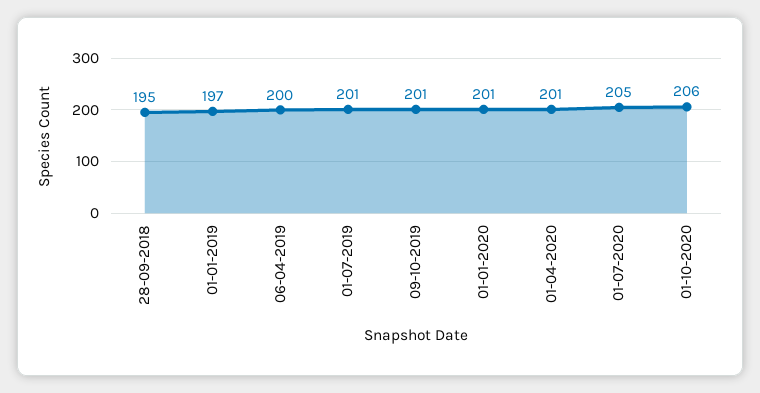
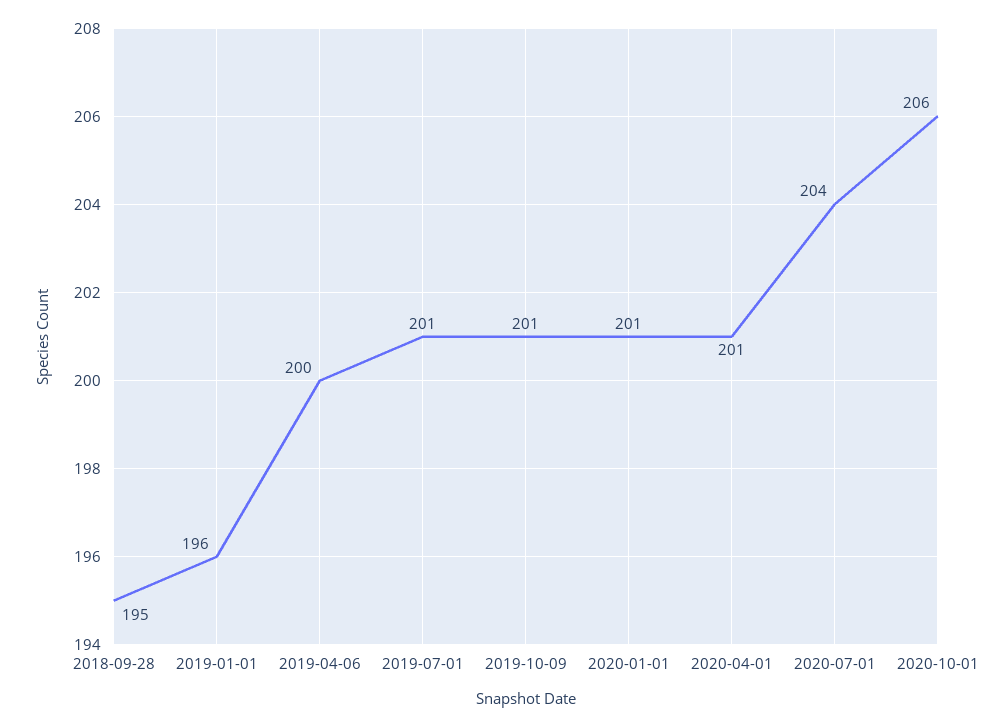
  {
    "28-09-2018": 195,
-   "01-01-2019": 197,
+   "01-01-2019": 196,
    "06-04-2019": 200,
    "01-07-2019": 201,
    "09-10-2019": 201,
    "01-01-2020": 201,
    "01-04-2020": 201,
-   "01-07-2020": 205,
+   "01-07-2020": 204,
    "01-10-2020": 206
  }

